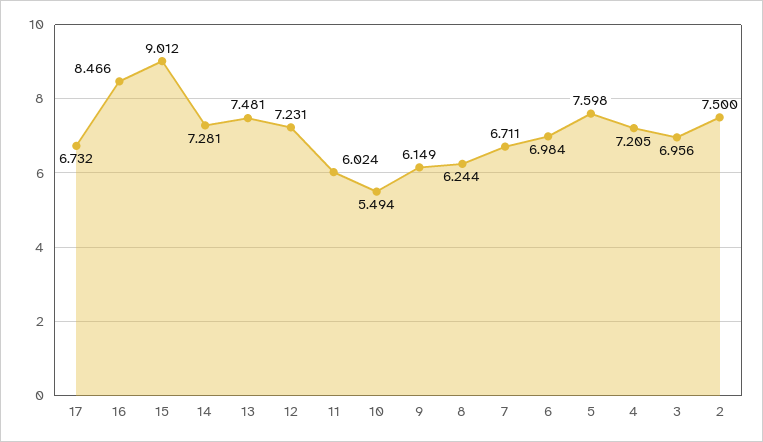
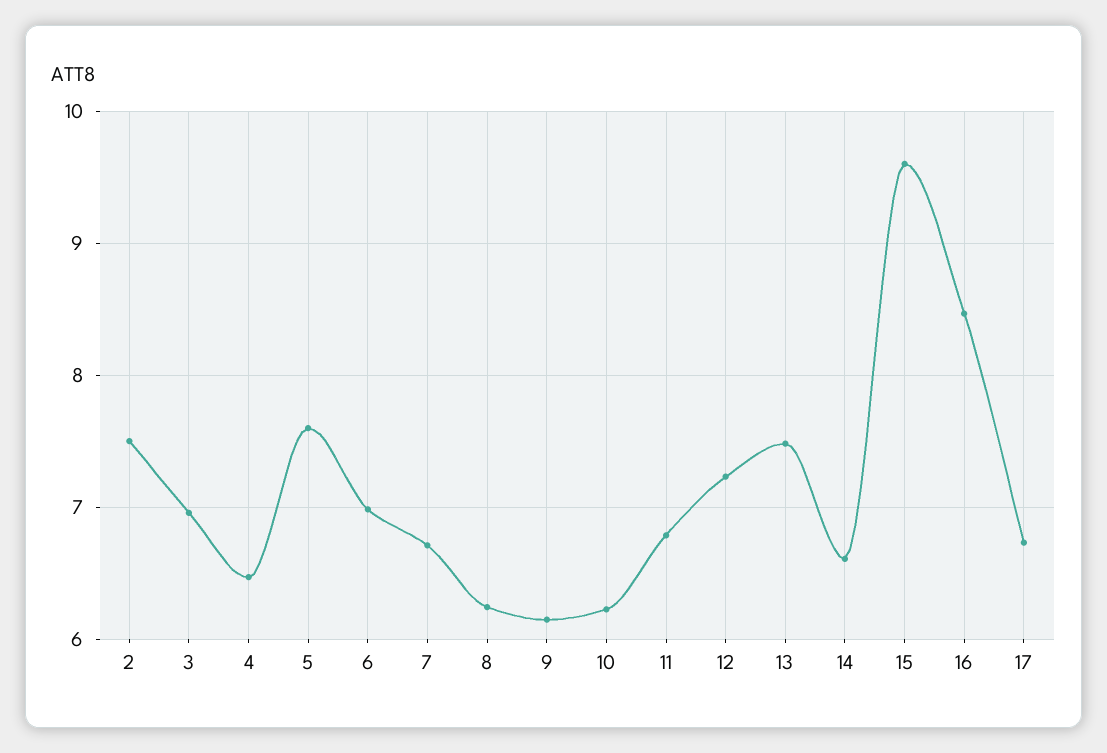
  {
    "17": 6.732,
    "16": 8.466,
-   "15": 9.012,
+   "15": 9.6,
-   "14": 7.281,
+   "14": 6.6,
    "13": 7.481,
    "12": 7.231,
-   "11": 6.024,
+   "11": 6.8,
-   "10": 5.494,
+   "10": 6.2,
    "9": 6.149,
    "8": 6.244,
    "7": 6.711,
    "6": 6.984,
    "5": 7.598,
-   "4": 7.205,
+   "4": 6.5,
    "3": 6.956,
    "2": 7.5
  }

